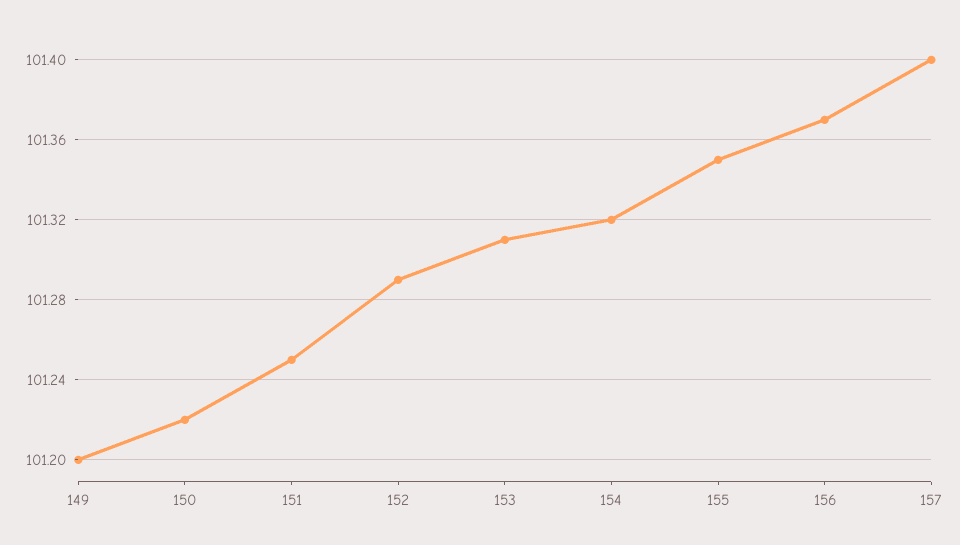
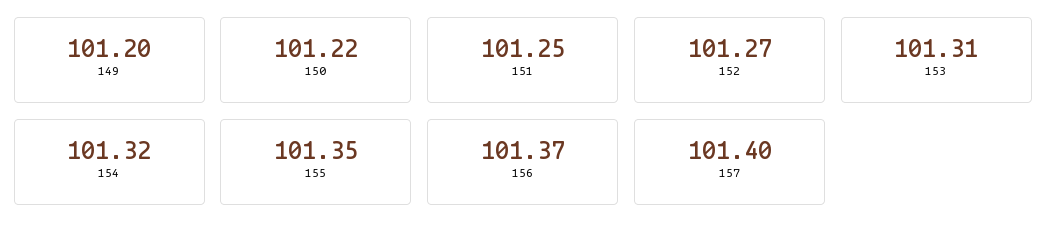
  {
    "149": 101.2,
    "150": 101.22,
    "151": 101.25,
-   "152": 101.29,
+   "152": 101.27,
    "153": 101.31,
    "154": 101.32,
    "155": 101.35,
    "156": 101.37,
    "157": 101.4
  }

